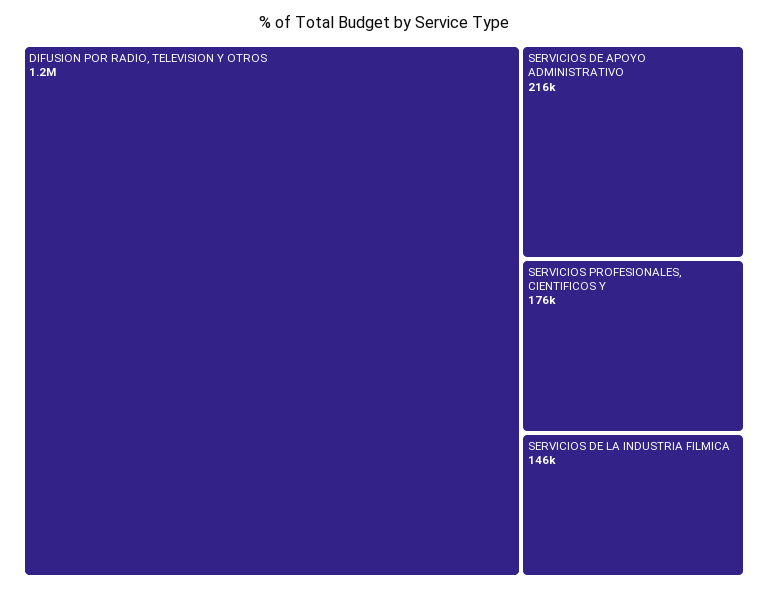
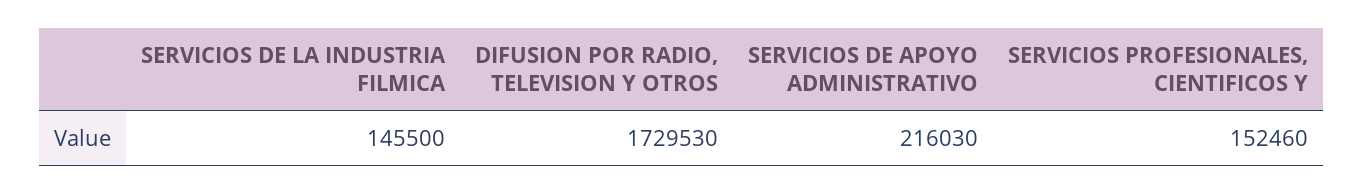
  {
-   "DIFUSION POR RADIO, TELEVISION Y OTROS": 1200000,
+   "DIFUSION POR RADIO, TELEVISION Y OTROS": 1729530,
    "SERVICIOS DE APOYO ADMINISTRATIVO": 216030,
-   "SERVICIOS PROFESIONALES, CIENTIFICOS Y": 176000,
+   "SERVICIOS PROFESIONALES, CIENTIFICOS Y": 152460,
    "SERVICIOS DE LA INDUSTRIA FILMICA": 145500
  }

